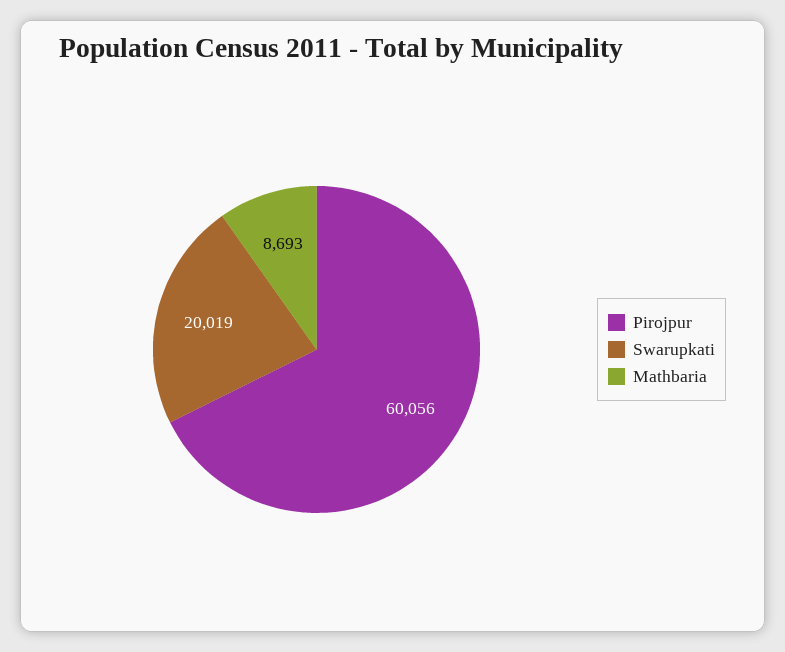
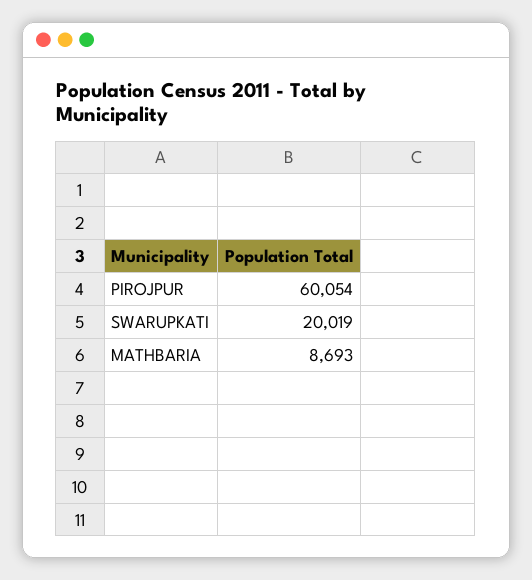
  {
-   "Pirojpur": 60056,
+   "Pirojpur": 60054,
    "Swarupkati": 20019,
    "Mathbaria": 8693
  }

